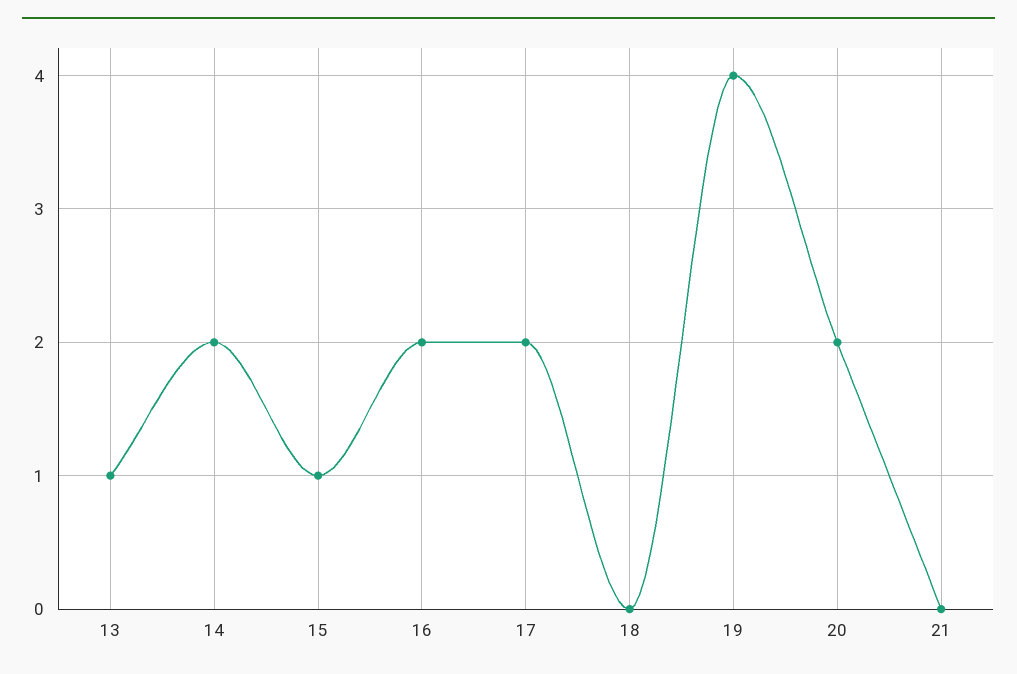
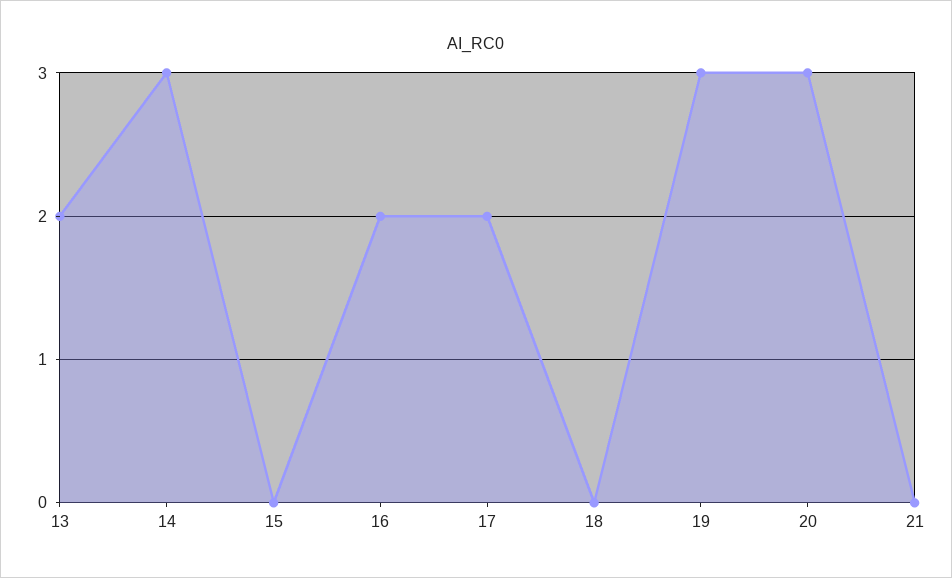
  {
-   "13": 1,
+   "13": 2,
-   "14": 2,
+   "14": 3,
-   "15": 1,
+   "15": 0,
    "16": 2,
    "17": 2,
    "18": 0,
-   "19": 4,
+   "19": 3,
-   "20": 2,
+   "20": 3,
    "21": 0
  }

